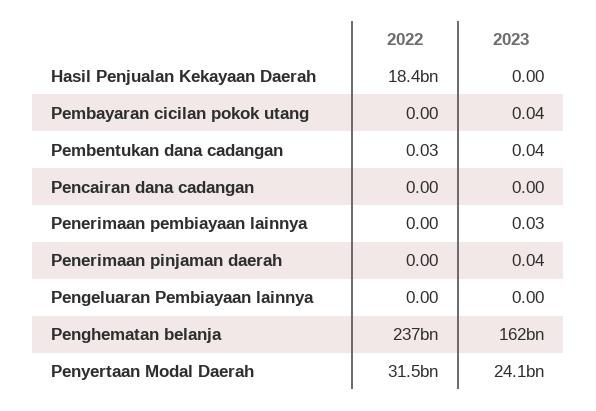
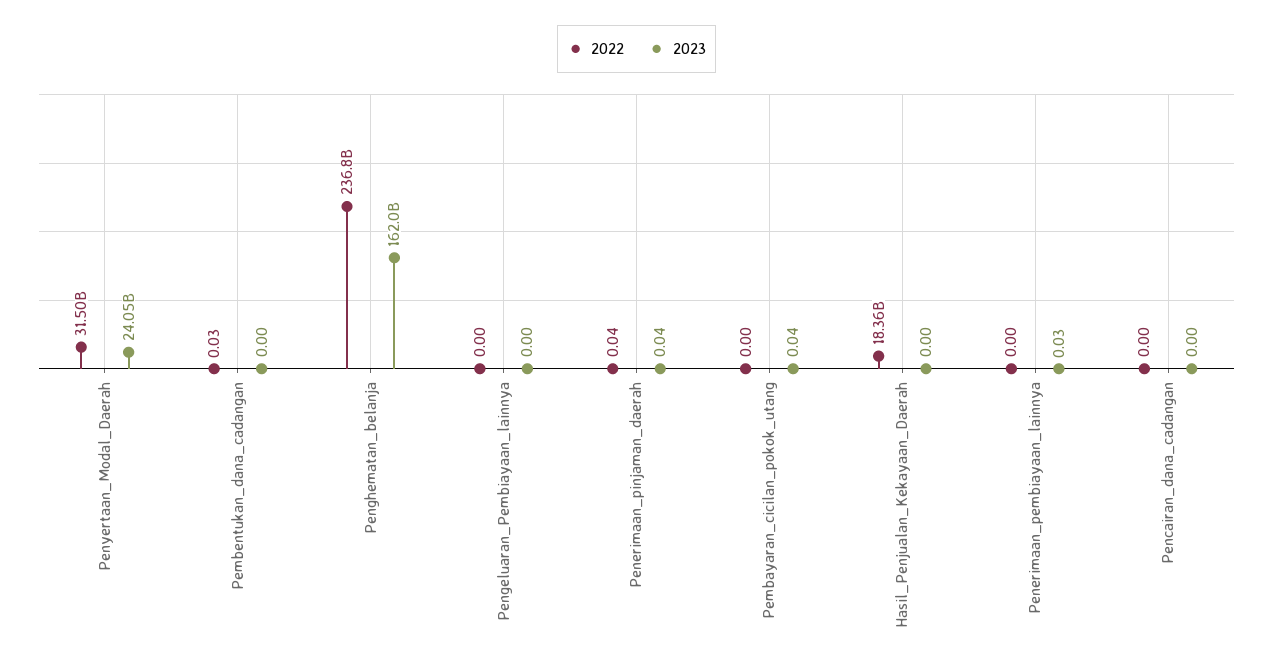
  {
    "2022": {
      "Hasil Penjualan Kekayaan Daerah": 18360000000,
      "Pembayaran cicilan pokok utang": 0,
      "Pembentukan dana cadangan": 0.03,
      "Pencairan dana cadangan": 0,
      "Penerimaan pembiayaan lainnya": 0,
-     "Penerimaan pinjaman daerah": 0,
+     "Penerimaan pinjaman daerah": 0.04,
      "Pengeluaran Pembiayaan lainnya": 0,
      "Penghematan belanja": 236800000000,
      "Penyertaan Modal Daerah": 31500000000
    },
    "2023": {
      "Hasil Penjualan Kekayaan Daerah": 0,
      "Pembayaran cicilan pokok utang": 0.04,
-     "Pembentukan dana cadangan": 0.04,
+     "Pembentukan dana cadangan": 0,
      "Pencairan dana cadangan": 0,
      "Penerimaan pembiayaan lainnya": 0.03,
      "Penerimaan pinjaman daerah": 0.04,
      "Pengeluaran Pembiayaan lainnya": 0,
      "Penghematan belanja": 162000000000,
      "Penyertaan Modal Daerah": 24050000000
    }
  }

